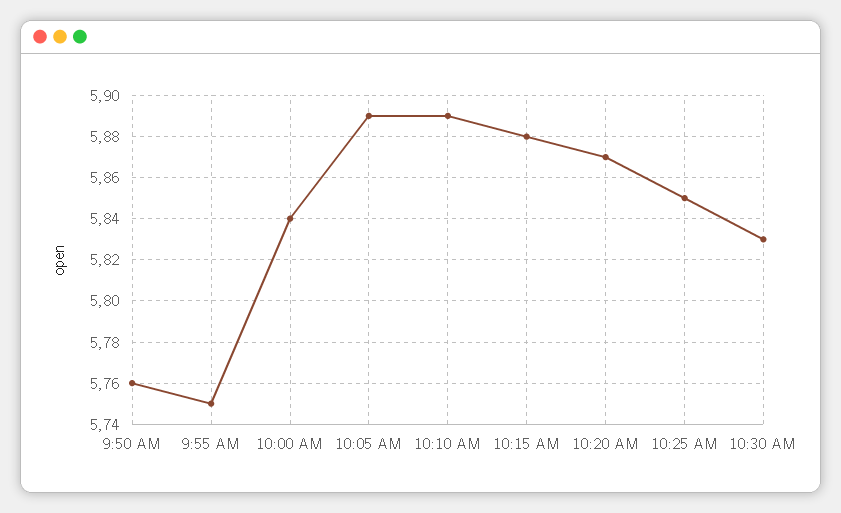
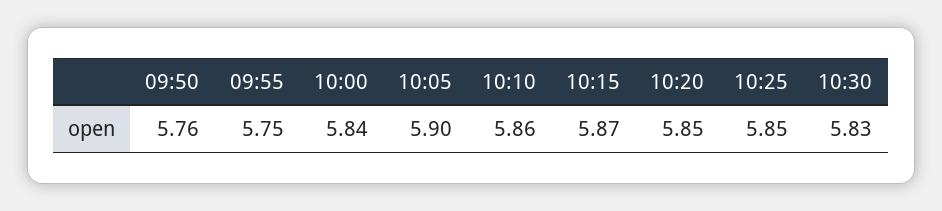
  {
    "9:50 AM": 5.76,
    "9:55 AM": 5.75,
    "10:00 AM": 5.84,
-   "10:05 AM": 5.89,
+   "10:05 AM": 5.9,
-   "10:10 AM": 5.89,
+   "10:10 AM": 5.86,
-   "10:15 AM": 5.88,
+   "10:15 AM": 5.87,
-   "10:20 AM": 5.87,
+   "10:20 AM": 5.85,
    "10:25 AM": 5.85,
    "10:30 AM": 5.83
  }

